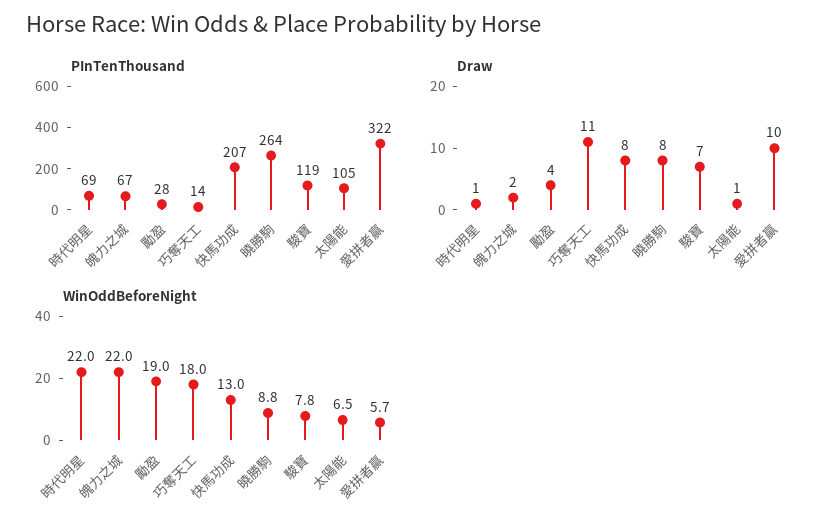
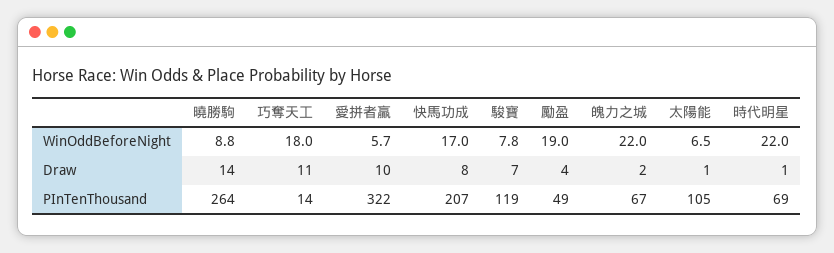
  {
    "PInTenThousand": {
      "時代明星": 69,
      "魄力之城": 67,
-     "勵盈": 28,
+     "勵盈": 49,
      "巧奪天工": 14,
      "快馬功成": 207,
      "曉勝駒": 264,
      "駿寶": 119,
      "太陽能": 105,
      "愛拼者贏": 322
    },
    "Draw": {
      "時代明星": 1,
      "魄力之城": 2,
      "勵盈": 4,
      "巧奪天工": 11,
      "快馬功成": 8,
-     "曉勝駒": 8,
+     "曉勝駒": 14,
      "駿寶": 7,
      "太陽能": 1,
      "愛拼者贏": 10
    },
    "WinOddBeforeNight": {
      "時代明星": 22,
      "魄力之城": 22,
      "勵盈": 19,
      "巧奪天工": 18,
-     "快馬功成": 13,
+     "快馬功成": 17,
      "曉勝駒": 8.8,
      "駿寶": 7.8,
      "太陽能": 6.5,
      "愛拼者贏": 5.7
    }
  }

